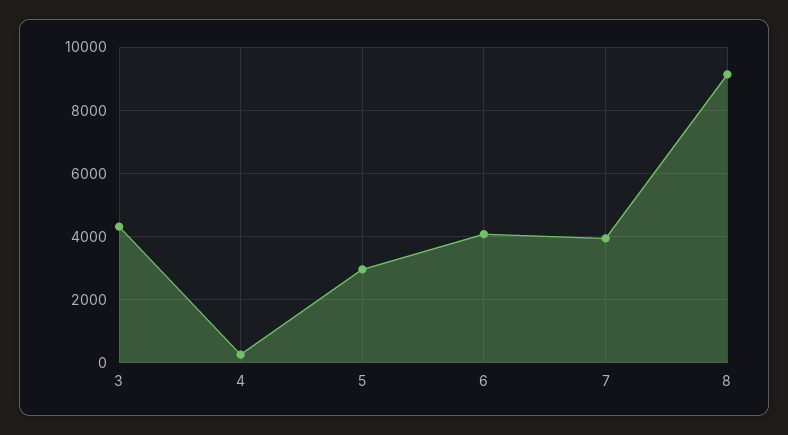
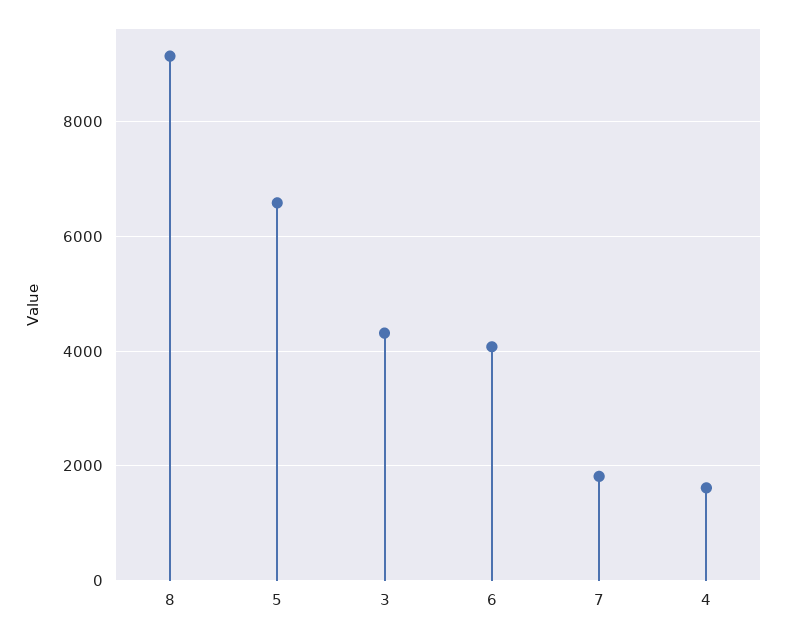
  {
    "3": 4400,
-   "4": 200,
+   "4": 1600,
-   "5": 3000,
+   "5": 6600,
    "6": 4000,
-   "7": 4000,
+   "7": 1800,
    "8": 9200
  }

